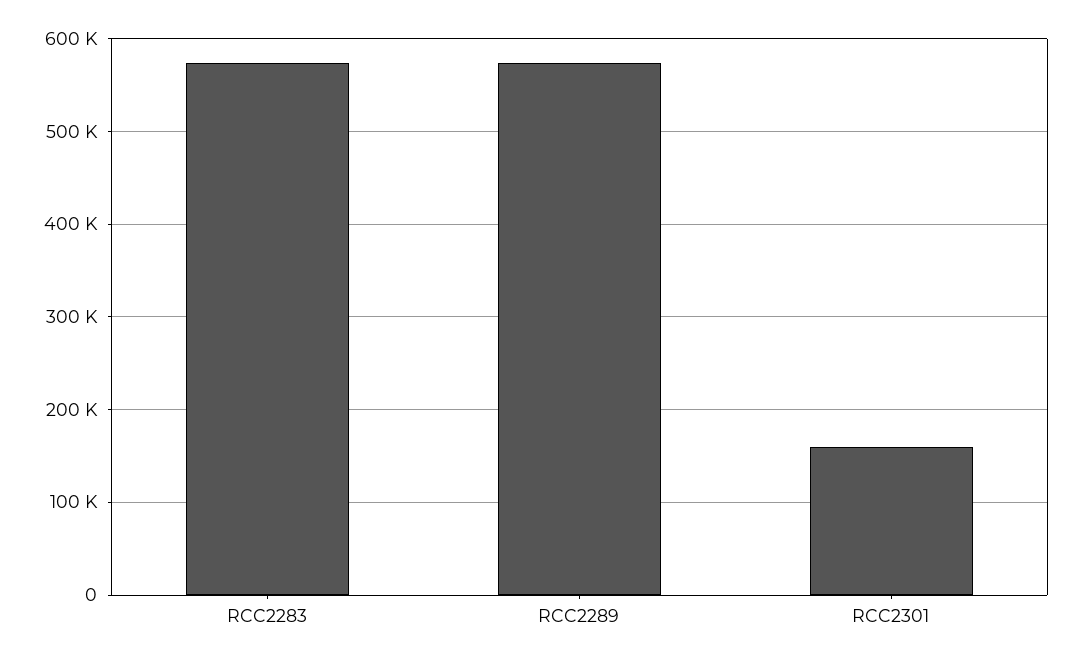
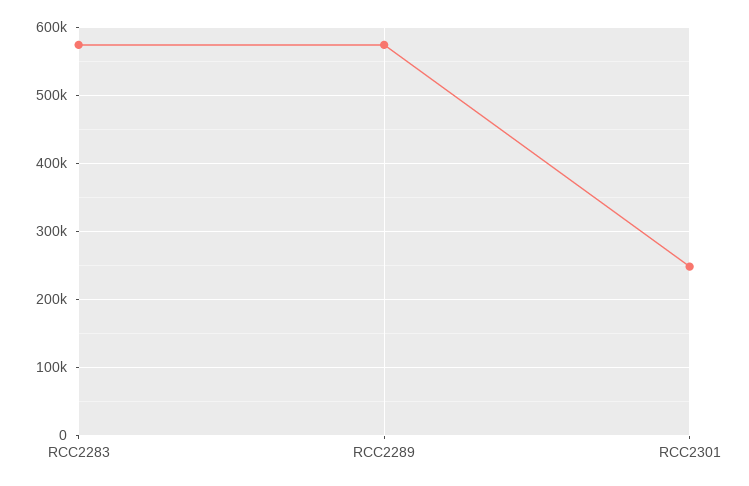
  {
    "RCC2283": 570000,
    "RCC2289": 570000,
-   "RCC2301": 160000
+   "RCC2301": 250000
  }

